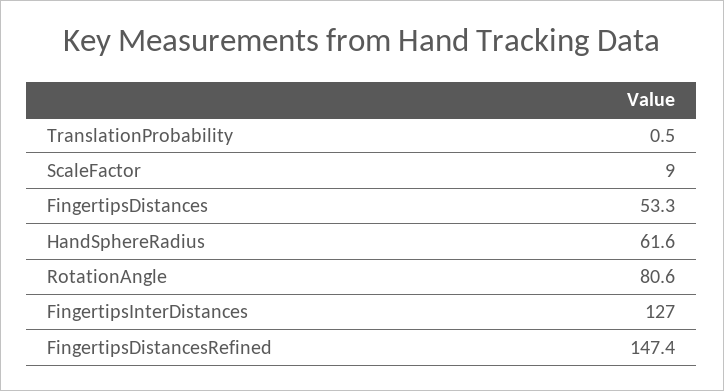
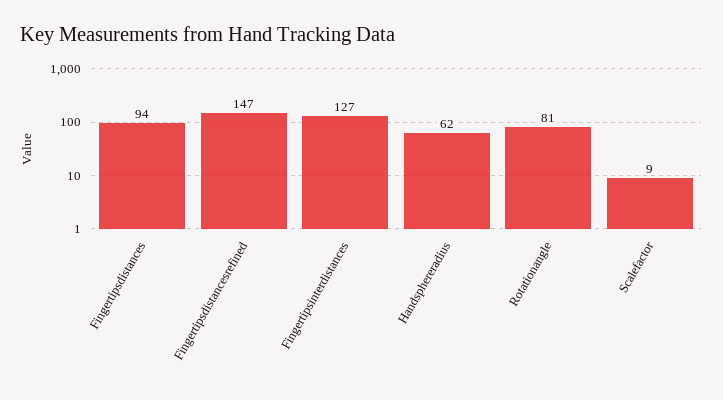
  {
-   "TranslationProbability": 0.5,
    "ScaleFactor": 9,
-   "FingertipsDistances": 53.3,
+   "FingertipsDistances": 94,
    "HandSphereRadius": 61.6,
    "RotationAngle": 80.6,
    "FingertipsInterDistances": 127,
    "FingertipsDistancesRefined": 147.4
  }

